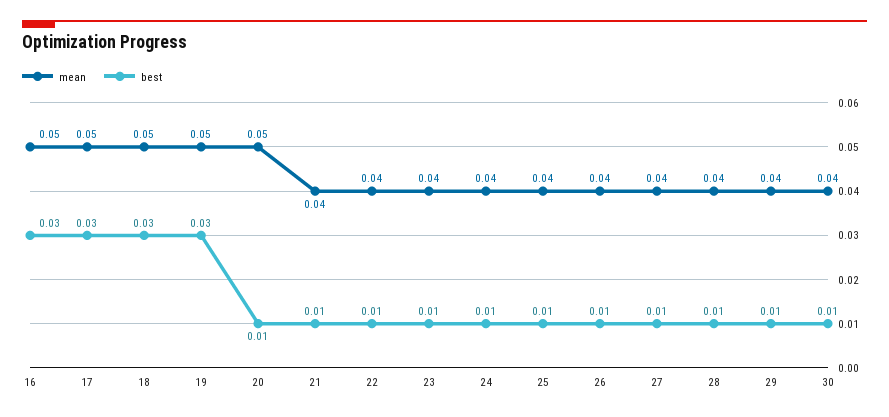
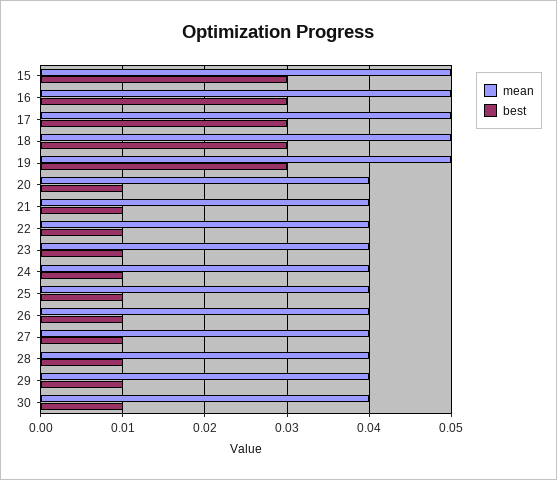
  {
    "mean": {
      "16": 0.05,
      "17": 0.05,
      "18": 0.05,
      "19": 0.05,
-     "20": 0.05,
+     "20": 0.04,
      "21": 0.04,
      "22": 0.04,
      "23": 0.04,
      "24": 0.04,
      "25": 0.04,
      "26": 0.04,
      "27": 0.04,
      "28": 0.04,
      "29": 0.04,
-     "30": 0.04
+     "30": 0.04,
+     "15": 0.05
    },
    "best": {
      "16": 0.03,
      "17": 0.03,
      "18": 0.03,
      "19": 0.03,
      "20": 0.01,
      "21": 0.01,
      "22": 0.01,
      "23": 0.01,
      "24": 0.01,
      "25": 0.01,
      "26": 0.01,
      "27": 0.01,
      "28": 0.01,
      "29": 0.01,
-     "30": 0.01
+     "30": 0.01,
+     "15": 0.03
    }
  }

